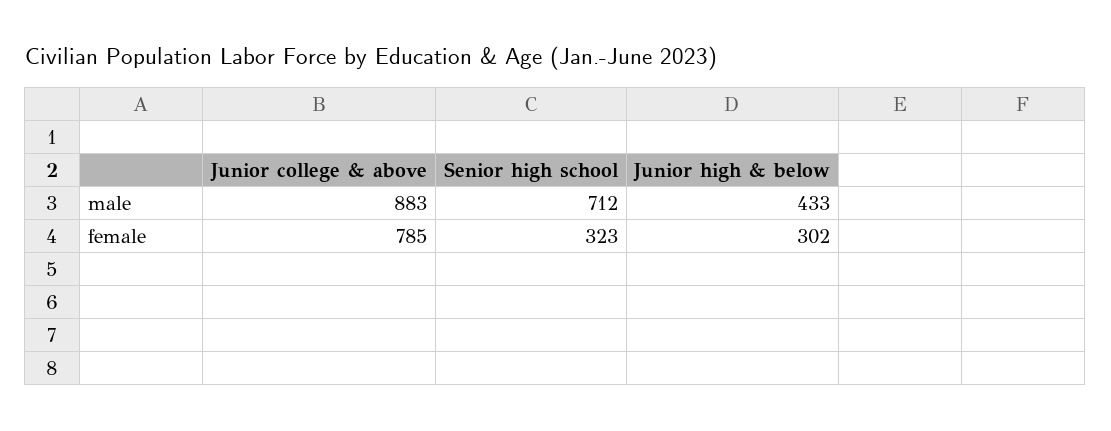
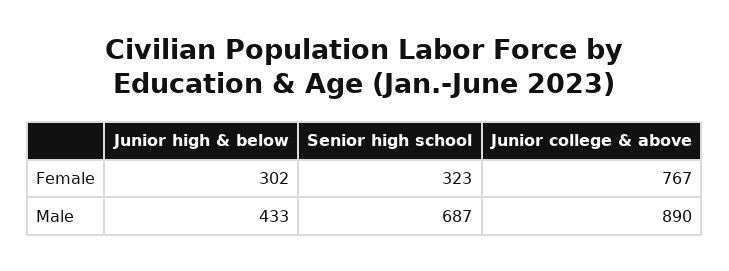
  {
    "Junior college & above": {
-     "male": 883,
+     "male": 890,
-     "female": 785
+     "female": 767
    },
    "Senior high school": {
-     "male": 712,
+     "male": 687,
      "female": 323
    },
    "Junior high & below": {
      "male": 433,
      "female": 302
    }
  }

